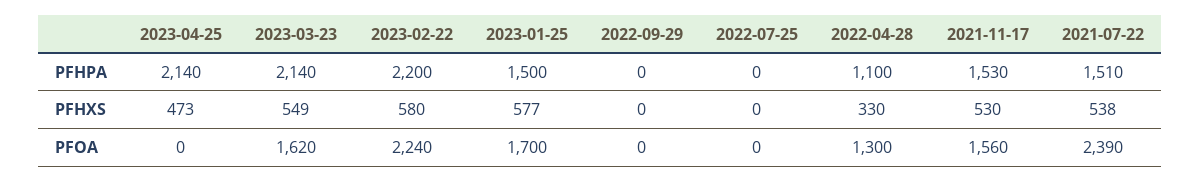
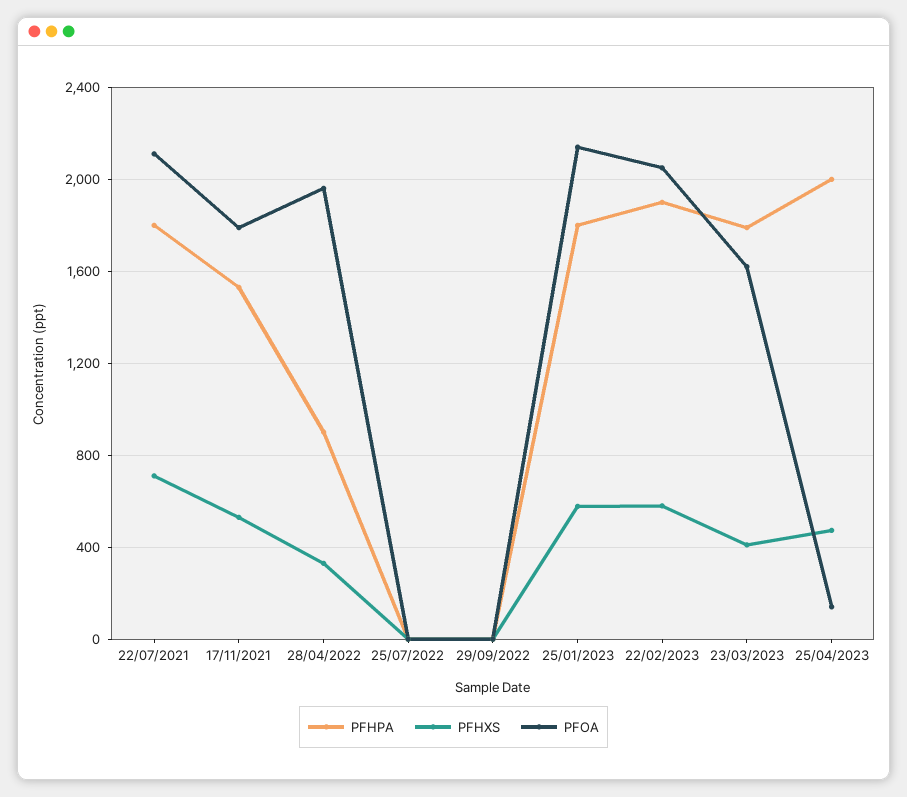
  {
    "PFHPA": {
-     "2023-04-25": 2140,
+     "2023-04-25": 2000,
-     "2023-03-23": 2140,
+     "2023-03-23": 1800,
-     "2023-02-22": 2200,
+     "2023-02-22": 1900,
-     "2023-01-25": 1500,
+     "2023-01-25": 1800,
      "2022-09-29": 0,
      "2022-07-25": 0,
-     "2022-04-28": 1100,
+     "2022-04-28": 900,
      "2021-11-17": 1530,
-     "2021-07-22": 1510
+     "2021-07-22": 1800
    },
    "PFHXS": {
      "2023-04-25": 473,
-     "2023-03-23": 549,
+     "2023-03-23": 400,
      "2023-02-22": 580,
      "2023-01-25": 577,
      "2022-09-29": 0,
      "2022-07-25": 0,
      "2022-04-28": 330,
      "2021-11-17": 530,
-     "2021-07-22": 538
+     "2021-07-22": 700
    },
    "PFOA": {
-     "2023-04-25": 0,
+     "2023-04-25": 150,
      "2023-03-23": 1620,
-     "2023-02-22": 2240,
+     "2023-02-22": 2050,
-     "2023-01-25": 1700,
+     "2023-01-25": 2150,
      "2022-09-29": 0,
      "2022-07-25": 0,
-     "2022-04-28": 1300,
+     "2022-04-28": 1950,
-     "2021-11-17": 1560,
+     "2021-11-17": 1800,
-     "2021-07-22": 2390
+     "2021-07-22": 2100
    }
  }

